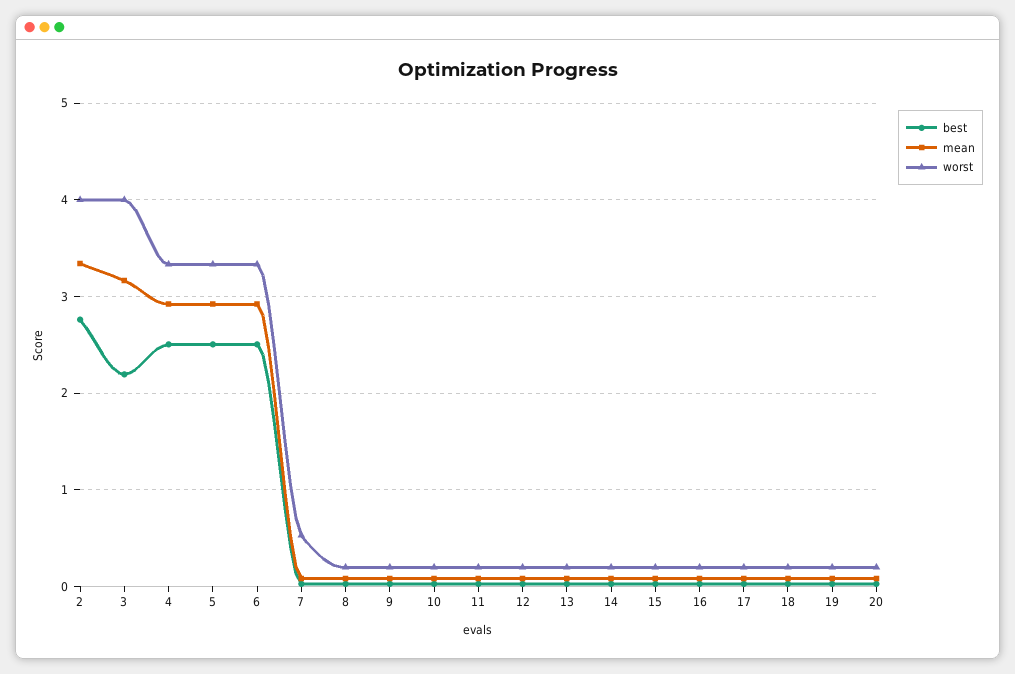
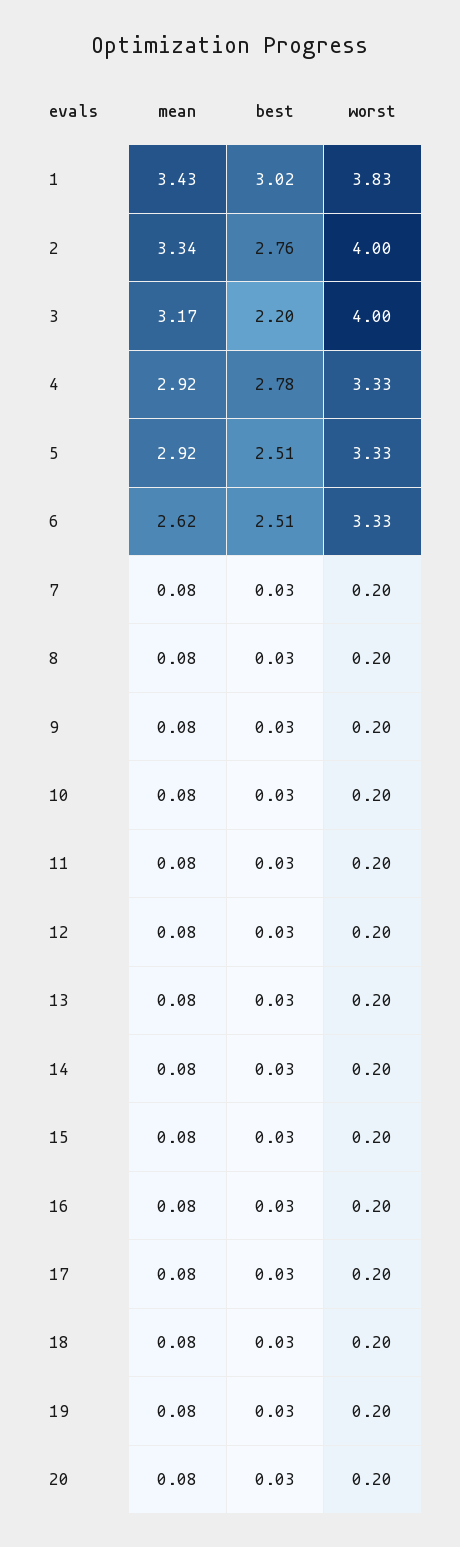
  {
    "best": {
      "2": 2.76,
      "3": 2.2,
-     "4": 2.5,
+     "4": 2.78,
      "5": 2.51,
      "6": 2.51,
      "7": 0.03,
      "8": 0.03,
      "9": 0.03,
      "10": 0.03,
      "11": 0.03,
      "12": 0.03,
      "13": 0.03,
      "14": 0.03,
      "15": 0.03,
      "16": 0.03,
      "17": 0.03,
      "18": 0.03,
      "19": 0.03,
-     "20": 0.03
+     "20": 0.03,
+     "1": 3.02
    },
    "mean": {
      "2": 3.34,
      "3": 3.17,
      "4": 2.92,
      "5": 2.92,
-     "6": 2.9,
+     "6": 2.62,
      "7": 0.08,
      "8": 0.08,
      "9": 0.08,
      "10": 0.08,
      "11": 0.08,
      "12": 0.08,
      "13": 0.08,
      "14": 0.08,
      "15": 0.08,
      "16": 0.08,
      "17": 0.08,
      "18": 0.08,
      "19": 0.08,
-     "20": 0.08
+     "20": 0.08,
+     "1": 3.43
    },
    "worst": {
      "2": 4,
      "3": 4,
      "4": 3.33,
      "5": 3.33,
      "6": 3.33,
-     "7": 0.5,
+     "7": 0.2,
      "8": 0.2,
      "9": 0.2,
      "10": 0.2,
      "11": 0.2,
      "12": 0.2,
      "13": 0.2,
      "14": 0.2,
      "15": 0.2,
      "16": 0.2,
      "17": 0.2,
      "18": 0.2,
      "19": 0.2,
-     "20": 0.2
+     "20": 0.2,
+     "1": 3.83
    }
  }

